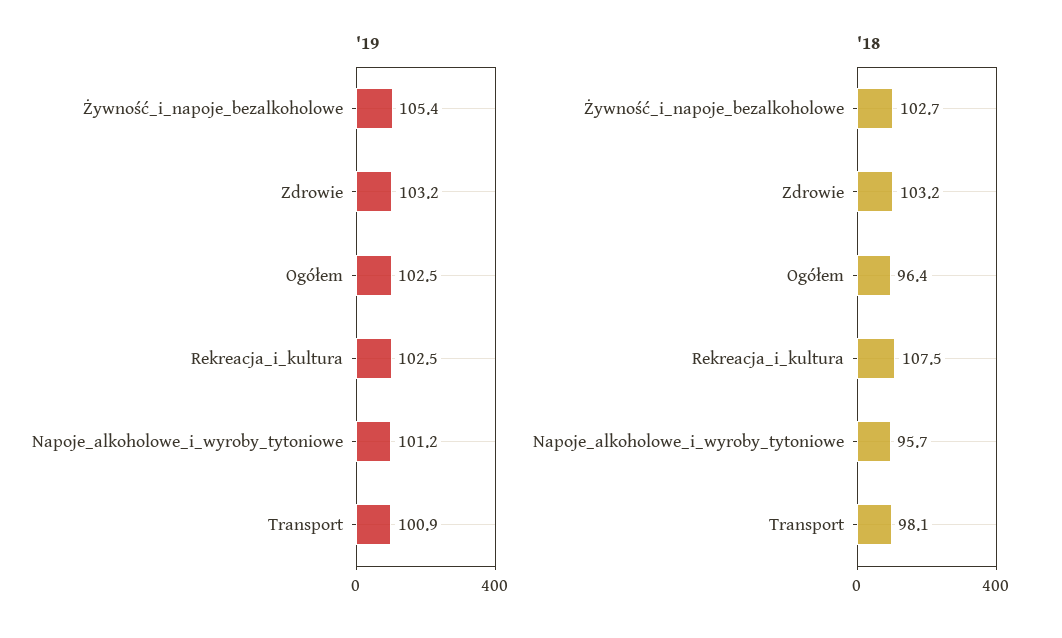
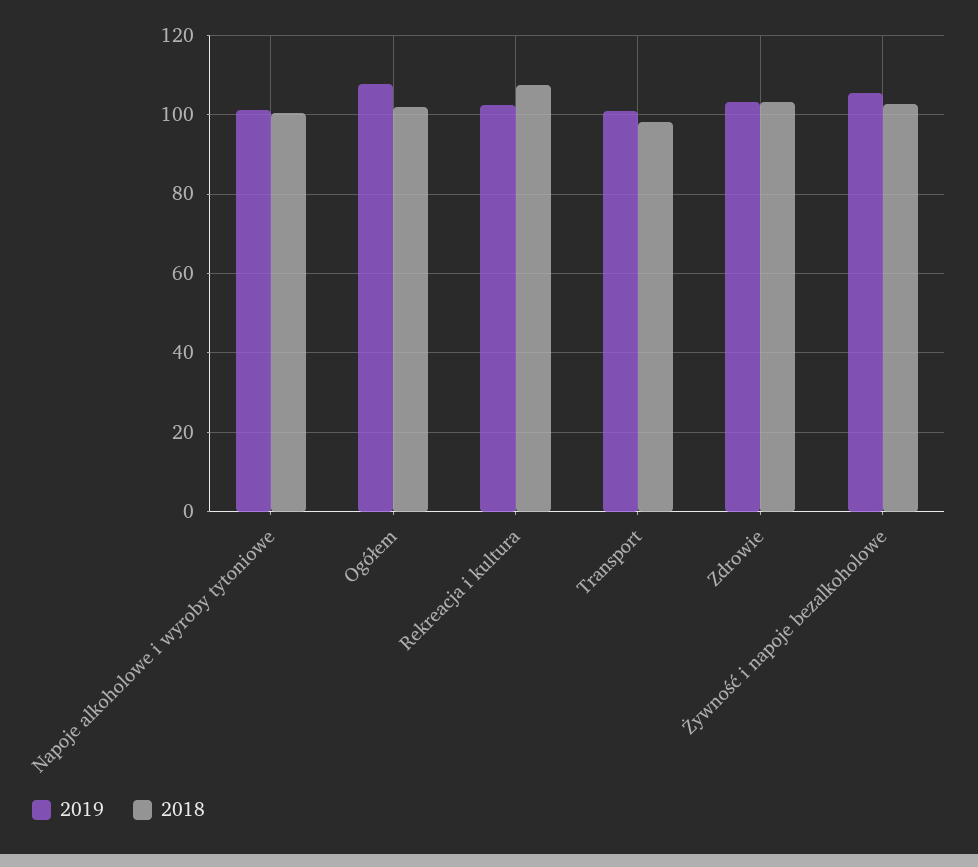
  {
    "'19": {
      "Żywność_i_napoje_bezalkoholowe": 105.4,
      "Zdrowie": 103.2,
-     "Ogółem": 102.5,
+     "Ogółem": 108,
      "Rekreacja_i_kultura": 102.5,
      "Napoje_alkoholowe_i_wyroby_tytoniowe": 101.2,
      "Transport": 100.9
    },
    "'18": {
      "Żywność_i_napoje_bezalkoholowe": 102.7,
      "Zdrowie": 103.2,
-     "Ogółem": 96.4,
+     "Ogółem": 102,
      "Rekreacja_i_kultura": 107.5,
-     "Napoje_alkoholowe_i_wyroby_tytoniowe": 95.7,
+     "Napoje_alkoholowe_i_wyroby_tytoniowe": 100,
      "Transport": 98.1
    }
  }

